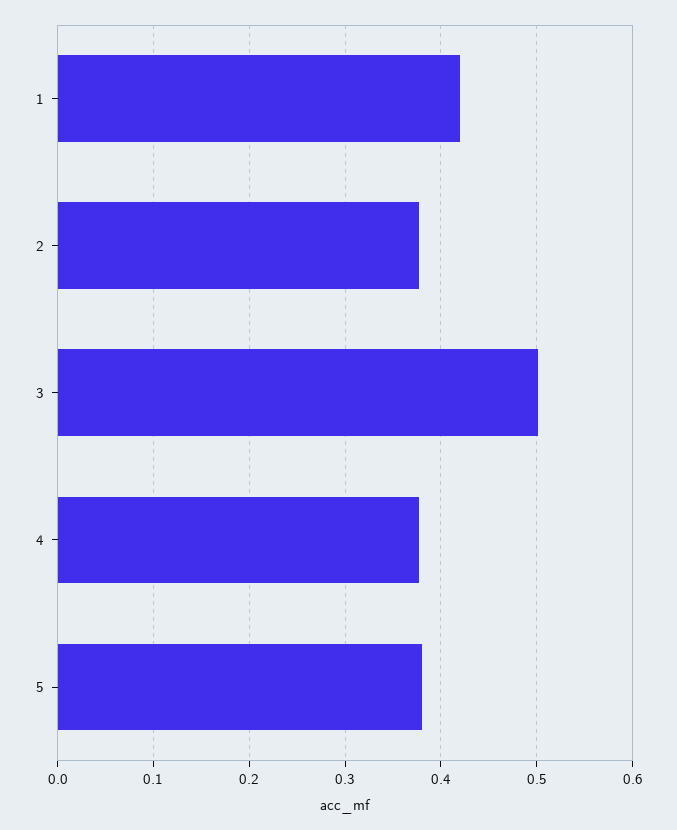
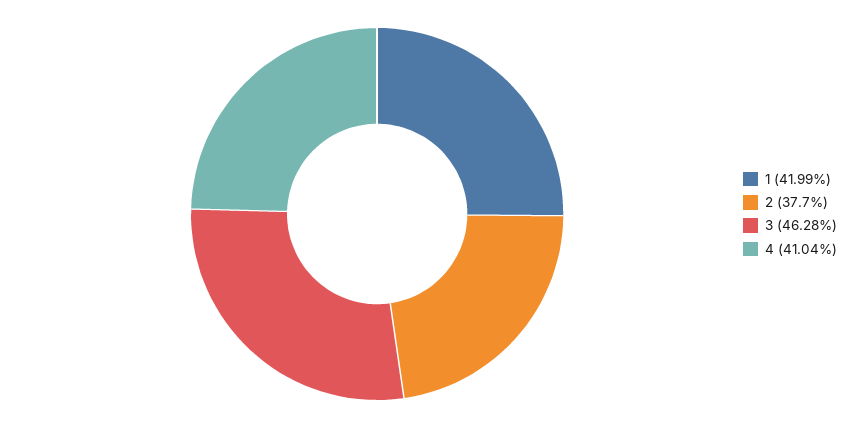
  {
    "1": 0.4199,
    "2": 0.377,
-   "3": 0.5,
+   "3": 0.4628,
-   "4": 0.38,
+   "4": 0.4104
-   "5": 0.38
  }

